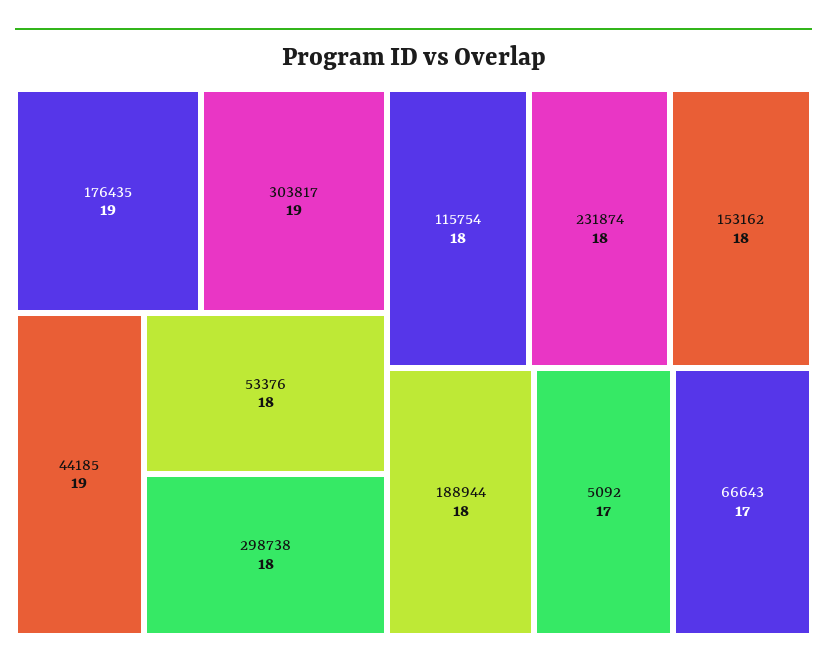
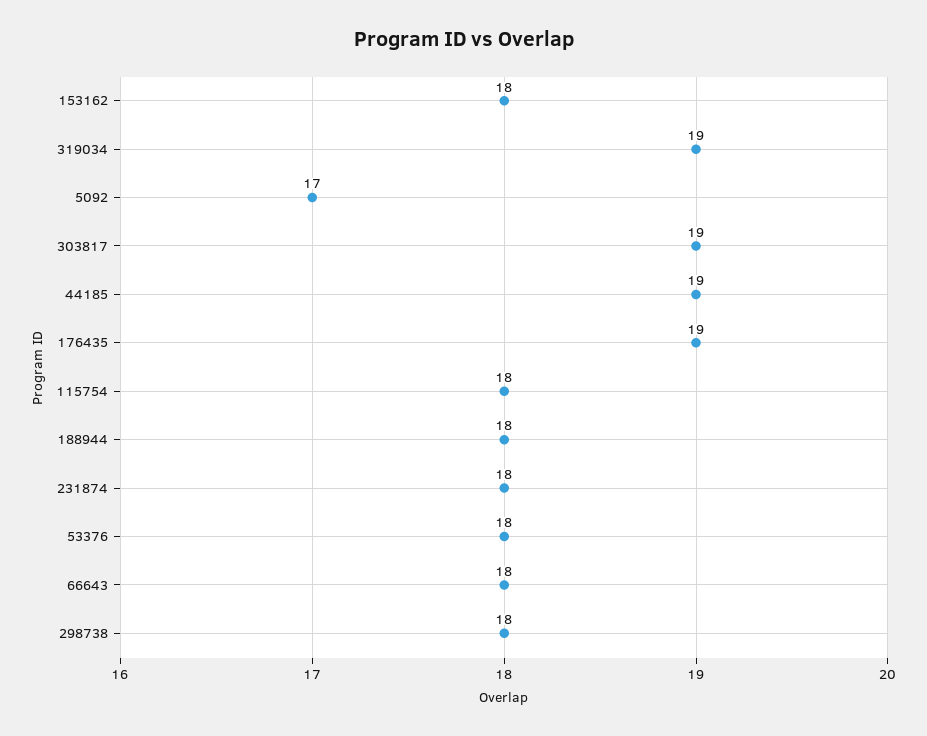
  {
    "176435": 19,
    "303817": 19,
    "44185": 19,
    "53376": 18,
    "298738": 18,
    "115754": 18,
    "231874": 18,
    "153162": 18,
    "188944": 18,
    "5092": 17,
-   "66643": 17
+   "66643": 18,
+   "319034": 19
  }

